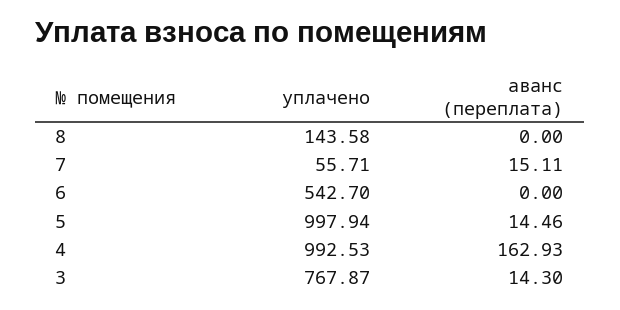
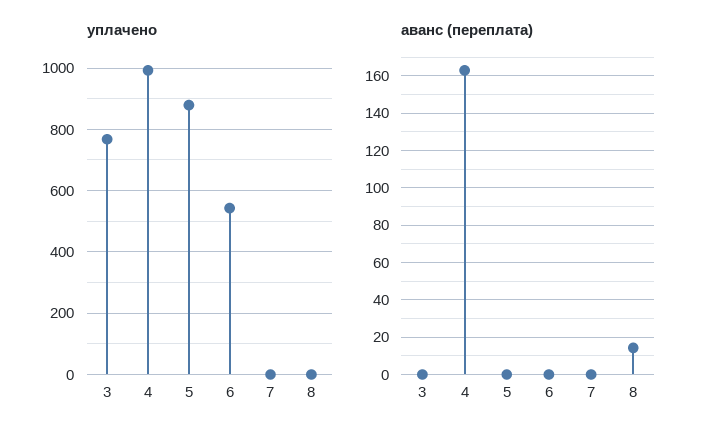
  {
    "уплачено": {
-     "8": 143.58,
+     "8": 0,
-     "7": 55.71,
+     "7": 0,
      "6": 542.7,
-     "5": 997.94,
+     "5": 880,
      "4": 992.53,
      "3": 767.87
    },
    "аванс (переплата)": {
-     "8": 0,
+     "8": 15,
-     "7": 15.11,
+     "7": 0,
      "6": 0,
-     "5": 14.46,
+     "5": 0,
      "4": 162.93,
-     "3": 14.3
+     "3": 0
    }
  }

